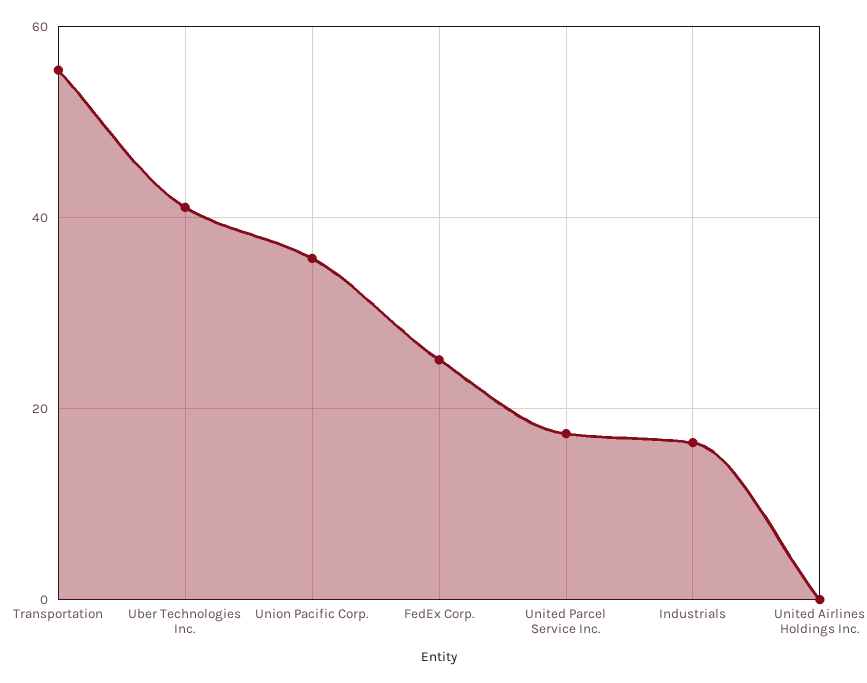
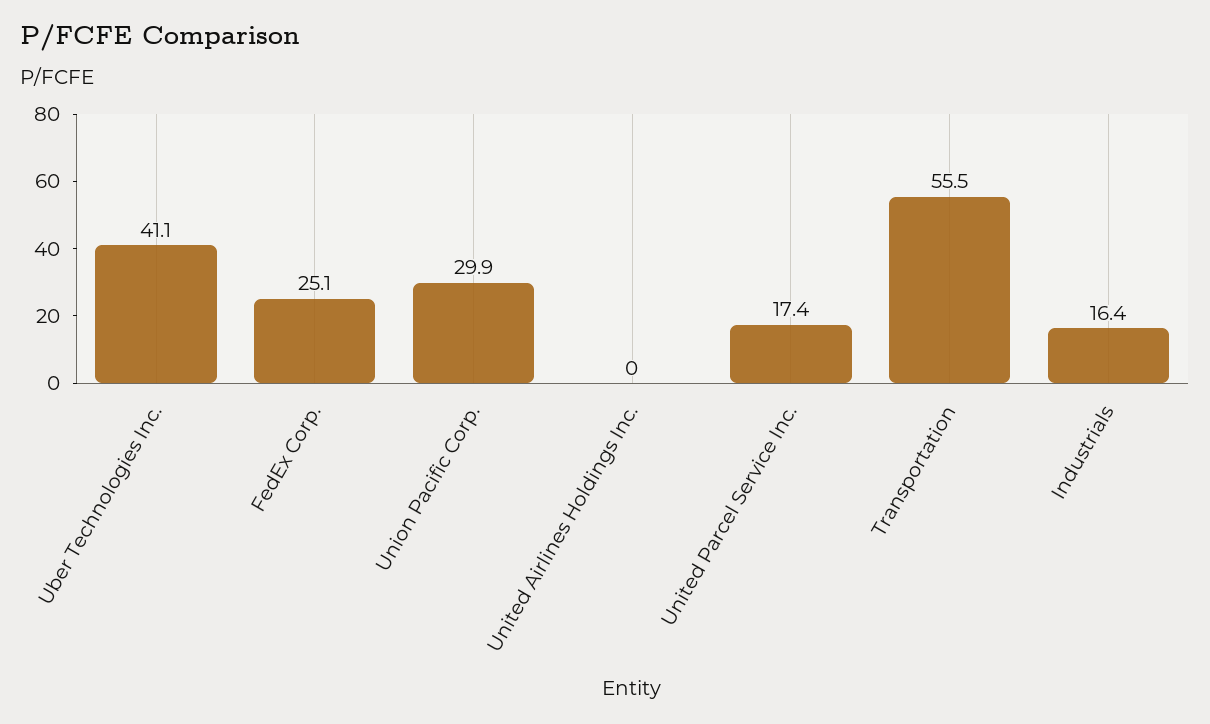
  {
    "Transportation": 55.5,
    "Uber Technologies Inc.": 41.1,
-   "Union Pacific Corp.": 36,
+   "Union Pacific Corp.": 29.9,
    "FedEx Corp.": 25.1,
    "United Parcel Service Inc.": 17.4,
    "Industrials": 16.4,
    "United Airlines Holdings Inc.": 0
  }

